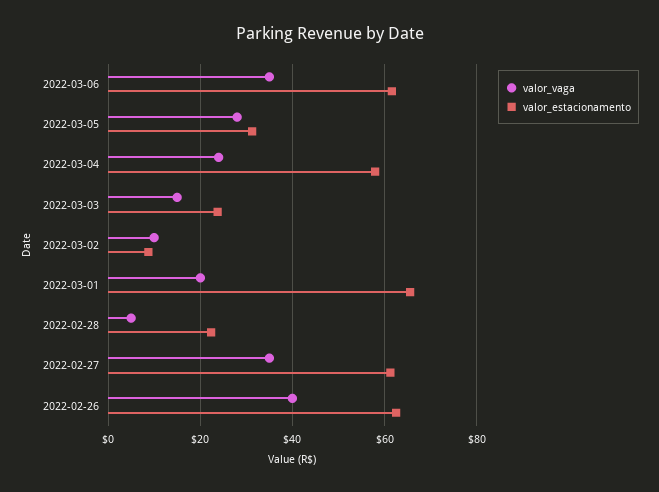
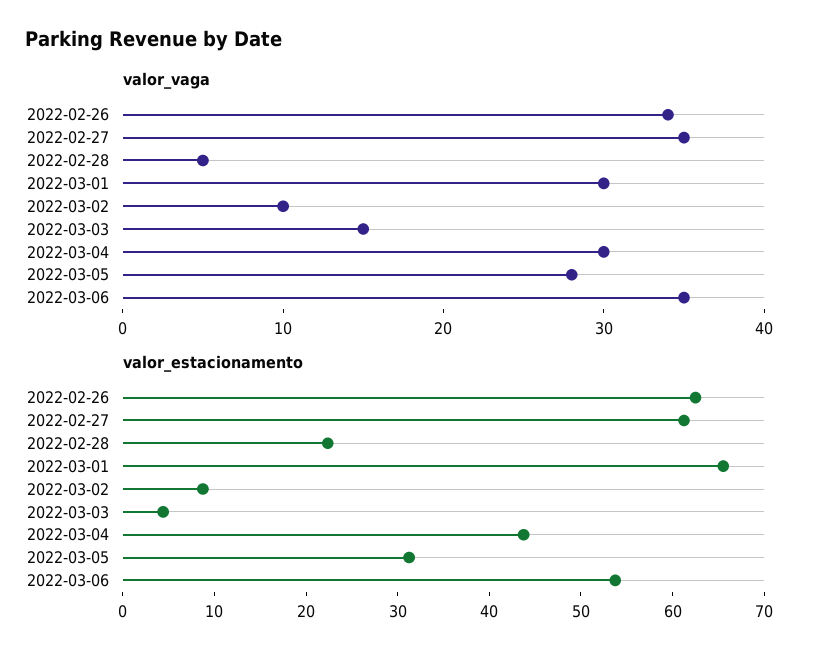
  {
    "valor_vaga": {
      "2022-03-06": 35,
      "2022-03-05": 28,
-     "2022-03-04": 24,
+     "2022-03-04": 30,
      "2022-03-03": 15,
      "2022-03-02": 10,
-     "2022-03-01": 20,
+     "2022-03-01": 30,
      "2022-02-28": 5,
      "2022-02-27": 35,
-     "2022-02-26": 40
+     "2022-02-26": 34
    },
    "valor_estacionamento": {
-     "2022-03-06": 62,
+     "2022-03-06": 54,
      "2022-03-05": 32,
-     "2022-03-04": 58,
+     "2022-03-04": 44,
-     "2022-03-03": 24,
+     "2022-03-03": 4,
      "2022-03-02": 8,
      "2022-03-01": 66,
      "2022-02-28": 22,
      "2022-02-27": 62,
      "2022-02-26": 62
    }
  }

